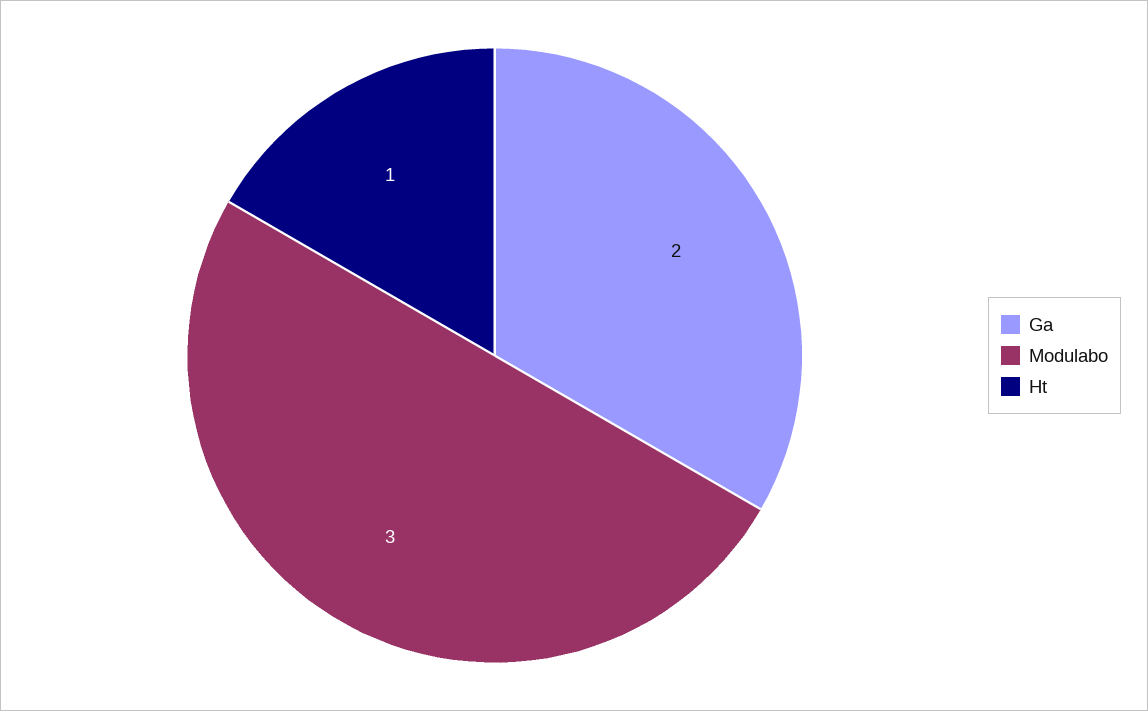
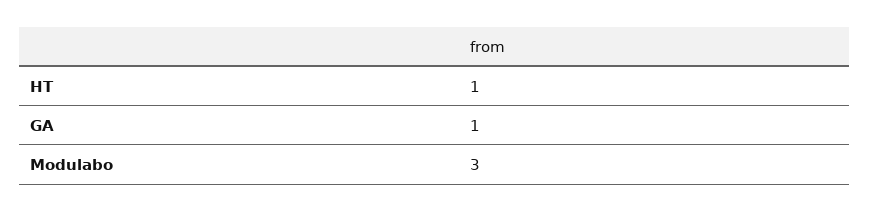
  {
-   "Ga": 2,
+   "Ga": 1,
    "Modulabo": 3,
    "Ht": 1
  }

